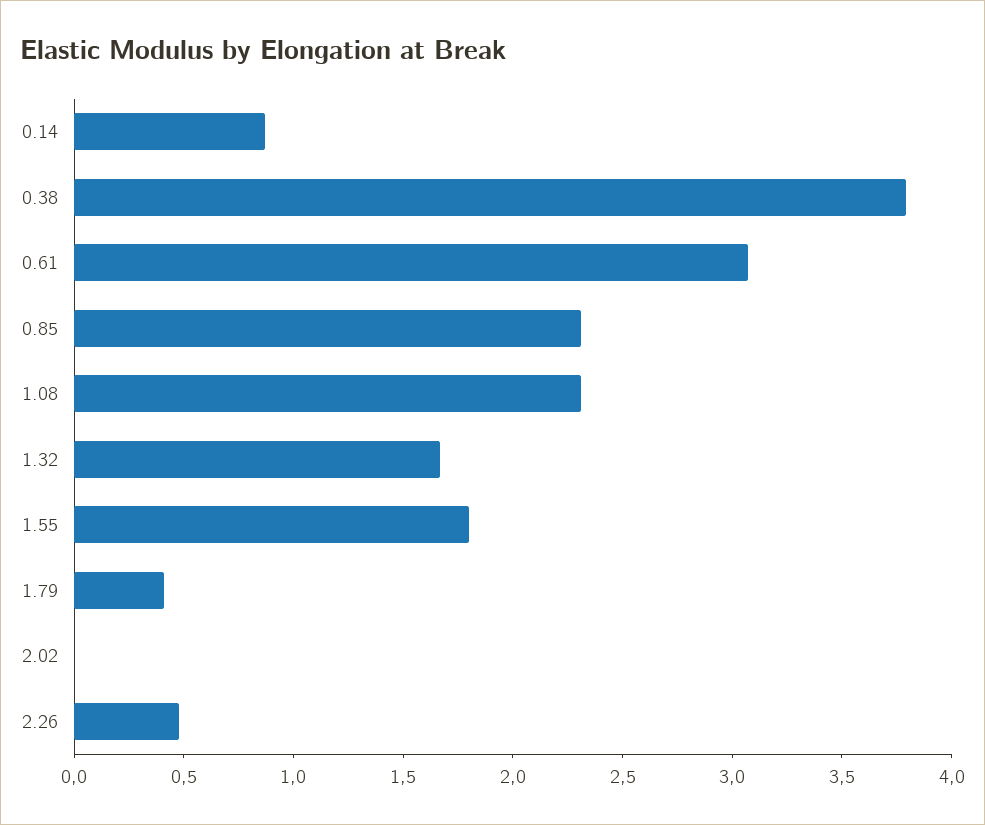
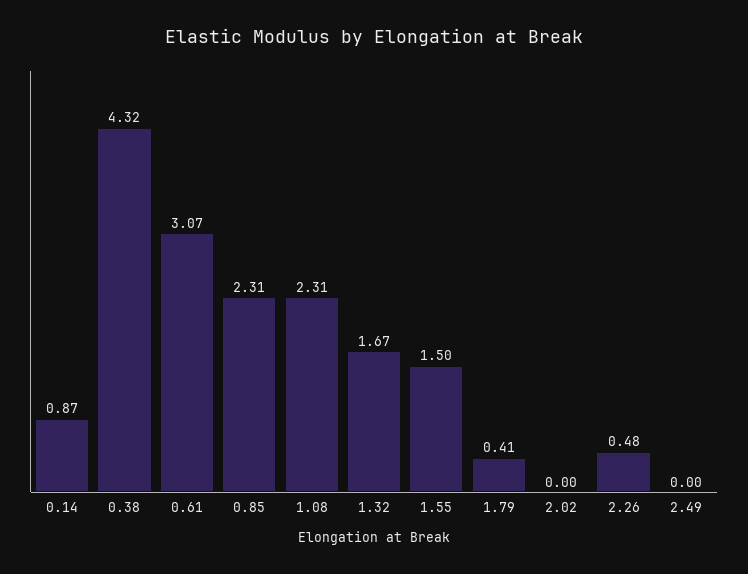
  {
    "0.14": 0.87,
-   "0.38": 3.8,
+   "0.38": 4.32,
    "0.61": 3.07,
    "0.85": 2.31,
    "1.08": 2.31,
    "1.32": 1.67,
-   "1.55": 1.8,
+   "1.55": 1.5,
    "1.79": 0.41,
    "2.02": 0,
-   "2.26": 0.48
+   "2.26": 0.48,
+   "2.49": 0
  }

